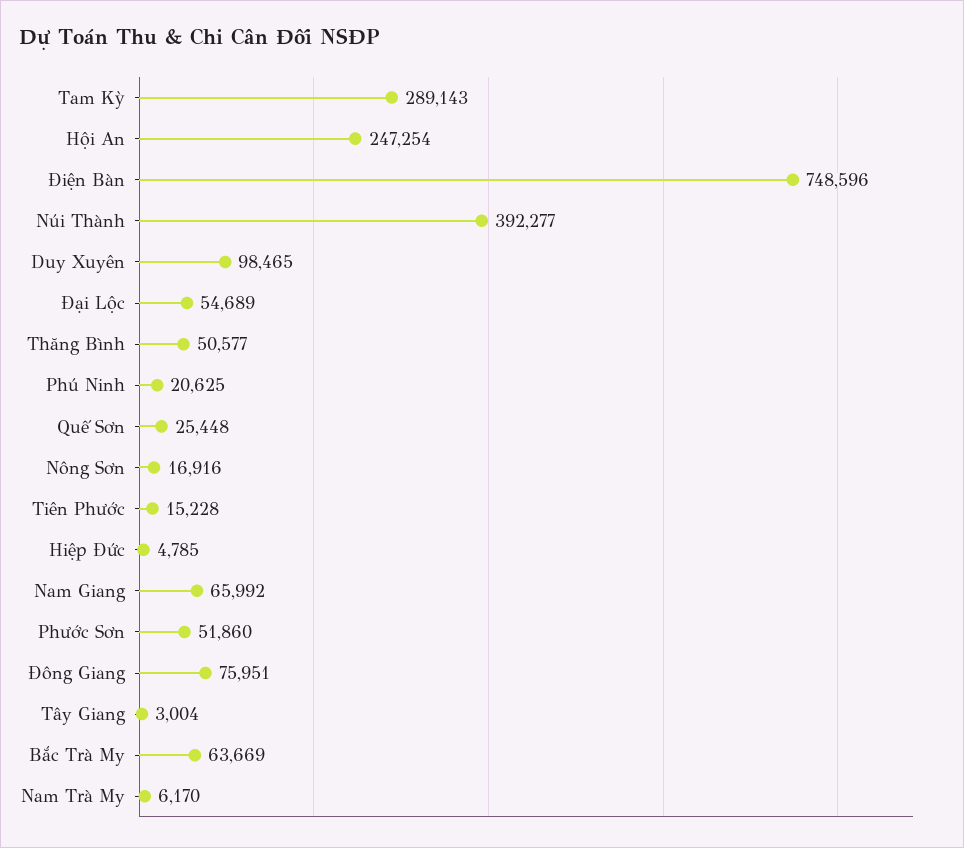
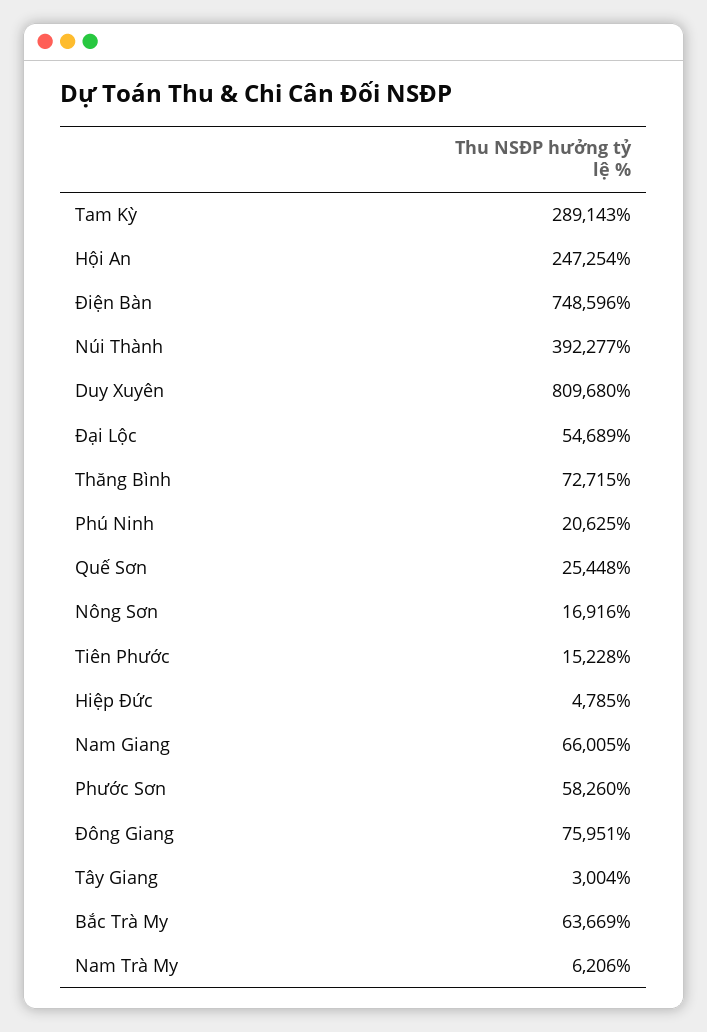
  {
    "Tam Kỳ": 289143,
    "Hội An": 247254,
    "Điện Bàn": 748596,
    "Núi Thành": 392277,
-   "Duy Xuyên": 98465,
+   "Duy Xuyên": 809680,
    "Đại Lộc": 54689,
-   "Thăng Bình": 50577,
+   "Thăng Bình": 72715,
    "Phú Ninh": 20625,
    "Quế Sơn": 25448,
    "Nông Sơn": 16916,
    "Tiên Phước": 15228,
    "Hiệp Đức": 4785,
-   "Nam Giang": 65992,
+   "Nam Giang": 66005,
-   "Phước Sơn": 51860,
+   "Phước Sơn": 58260,
    "Đông Giang": 75951,
    "Tây Giang": 3004,
    "Bắc Trà My": 63669,
-   "Nam Trà My": 6170
+   "Nam Trà My": 6206
  }

